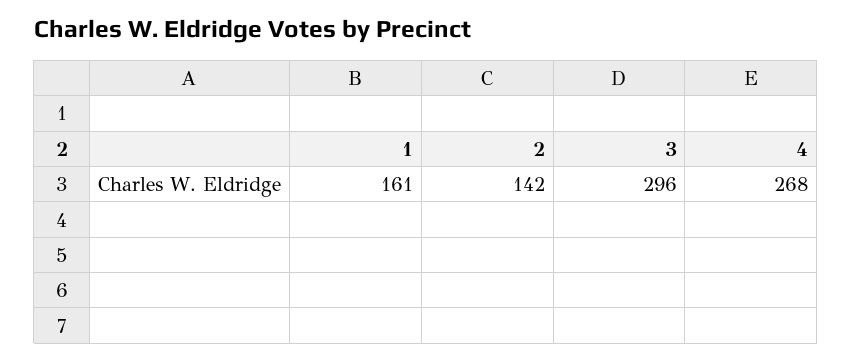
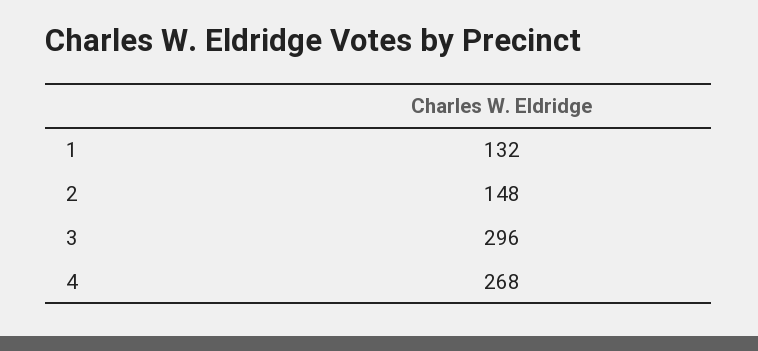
  {
-   "1": 161,
+   "1": 132,
-   "2": 142,
+   "2": 148,
    "3": 296,
    "4": 268
  }

